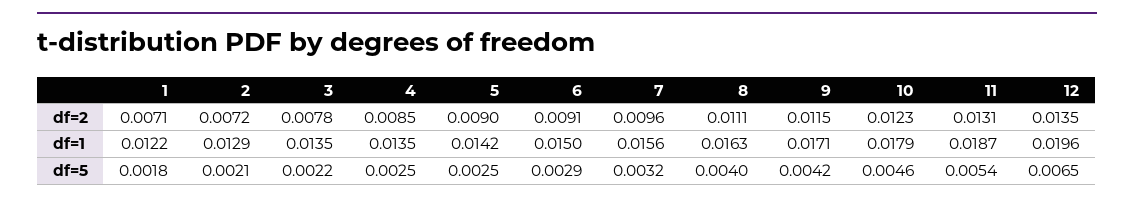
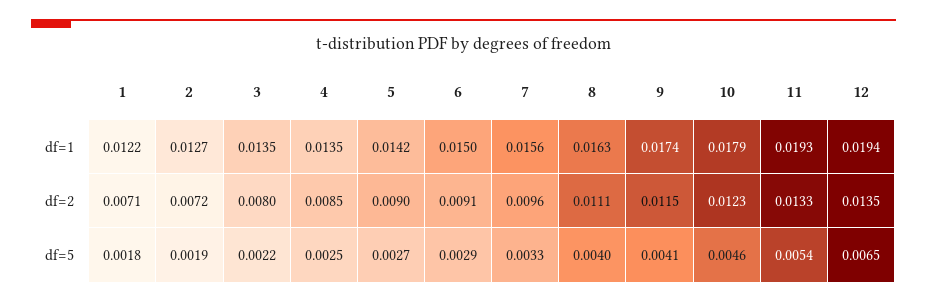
  {
    "1": {
      "df=2": 0.0071,
      "df=1": 0.0122,
      "df=5": 0.0018
    },
    "2": {
      "df=2": 0.0072,
-     "df=1": 0.0129,
+     "df=1": 0.0127,
-     "df=5": 0.0021
+     "df=5": 0.0019
    },
    "3": {
-     "df=2": 0.0078,
+     "df=2": 0.008,
      "df=1": 0.0135,
      "df=5": 0.0022
    },
    "4": {
      "df=2": 0.0085,
      "df=1": 0.0135,
      "df=5": 0.0025
    },
    "5": {
      "df=2": 0.009,
      "df=1": 0.0142,
-     "df=5": 0.0025
+     "df=5": 0.0027
    },
    "6": {
      "df=2": 0.0091,
      "df=1": 0.015,
      "df=5": 0.0029
    },
    "7": {
      "df=2": 0.0096,
      "df=1": 0.0156,
-     "df=5": 0.0032
+     "df=5": 0.0033
    },
    "8": {
      "df=2": 0.0111,
      "df=1": 0.0163,
      "df=5": 0.004
    },
    "9": {
      "df=2": 0.0115,
-     "df=1": 0.0171,
+     "df=1": 0.0174,
-     "df=5": 0.0042
+     "df=5": 0.0041
    },
    "10": {
      "df=2": 0.0123,
      "df=1": 0.0179,
      "df=5": 0.0046
    },
    "11": {
-     "df=2": 0.0131,
+     "df=2": 0.0133,
-     "df=1": 0.0187,
+     "df=1": 0.0193,
      "df=5": 0.0054
    },
    "12": {
      "df=2": 0.0135,
-     "df=1": 0.0196,
+     "df=1": 0.0194,
      "df=5": 0.0065
    }
  }

